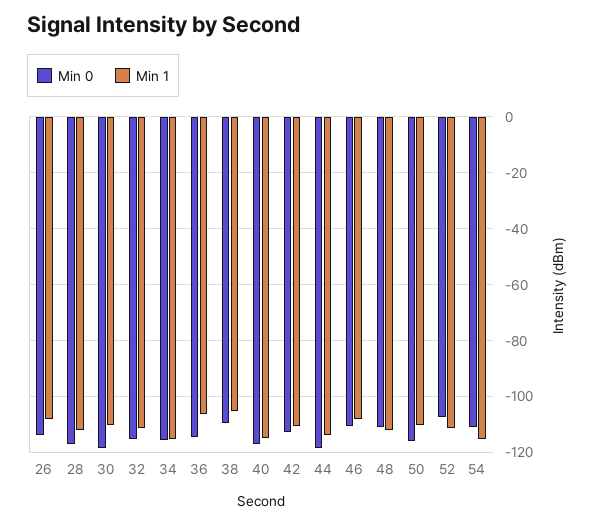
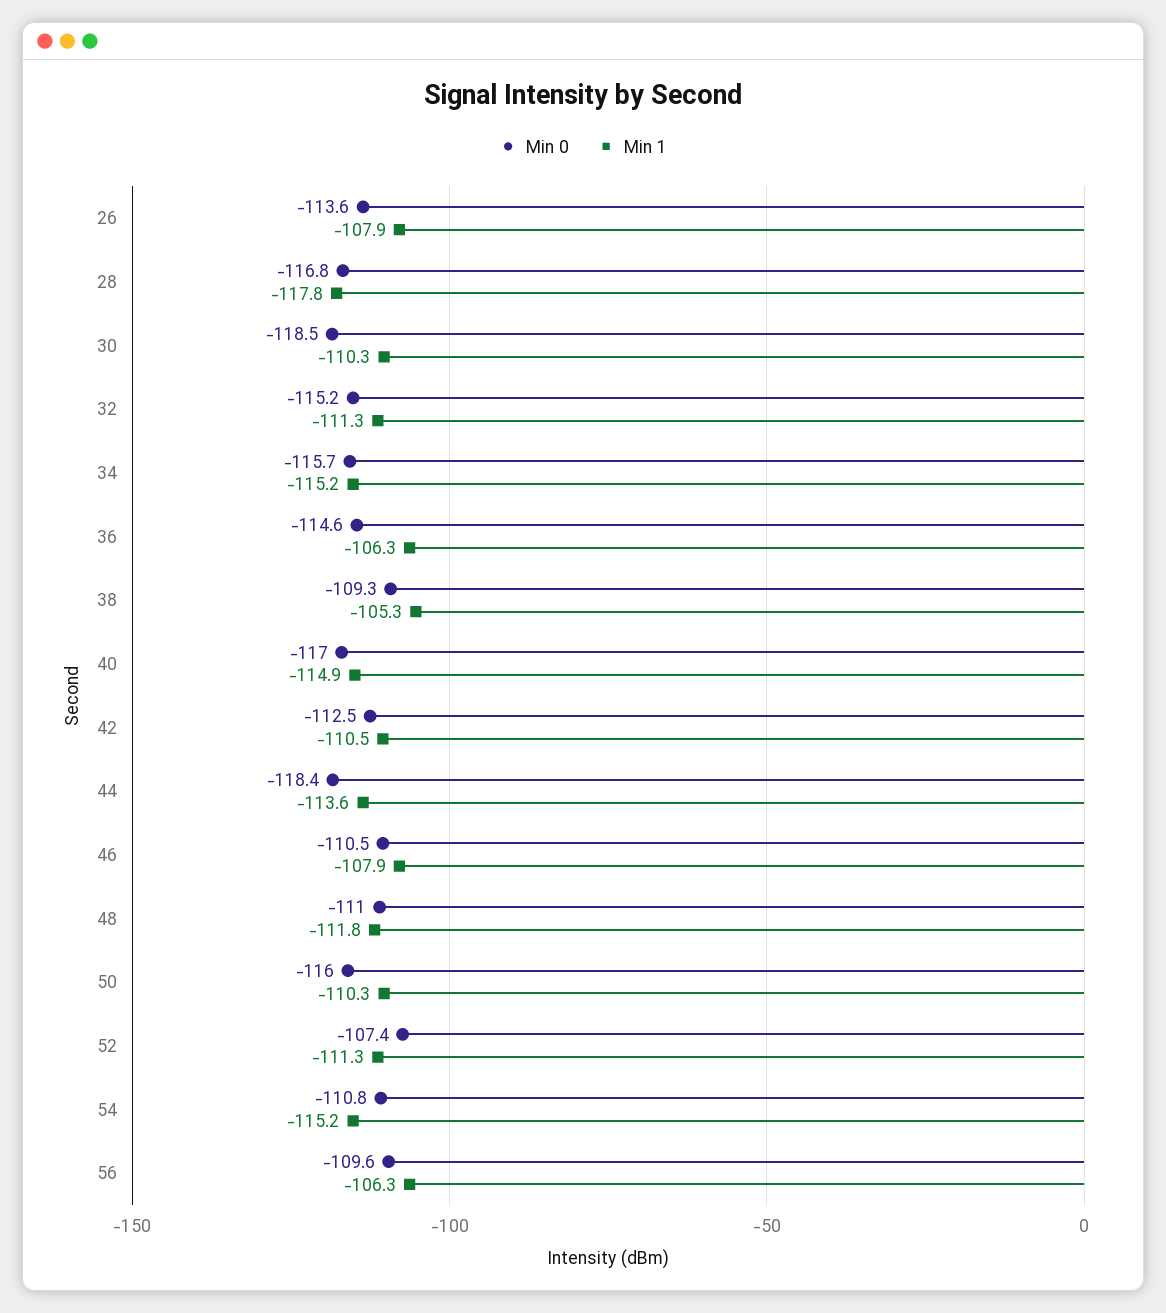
  {
    "Min 0": {
      "26": -113.6,
      "28": -116.8,
      "30": -118.5,
      "32": -115.2,
      "34": -115.7,
      "36": -114.6,
      "38": -109.3,
      "40": -117,
      "42": -112.5,
      "44": -118.4,
      "46": -110.5,
      "48": -111,
      "50": -116,
      "52": -107.4,
-     "54": -110.8
+     "54": -110.8,
+     "56": -109.6
    },
    "Min 1": {
      "26": -107.9,
-     "28": -112.5,
+     "28": -117.8,
      "30": -110.3,
      "32": -111.3,
      "34": -115.2,
      "36": -106.3,
      "38": -105.3,
      "40": -114.9,
      "42": -110.5,
      "44": -113.6,
      "46": -107.9,
      "48": -111.8,
      "50": -110.3,
      "52": -111.3,
-     "54": -115.2
+     "54": -115.2,
+     "56": -106.3
    }
  }

